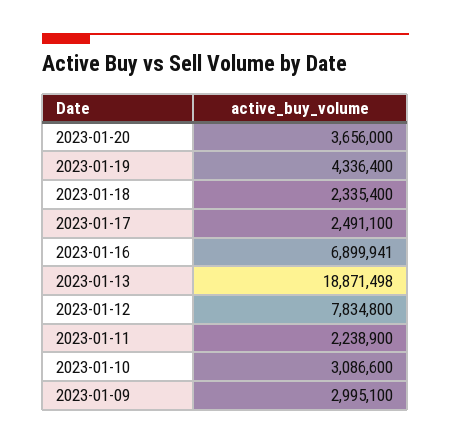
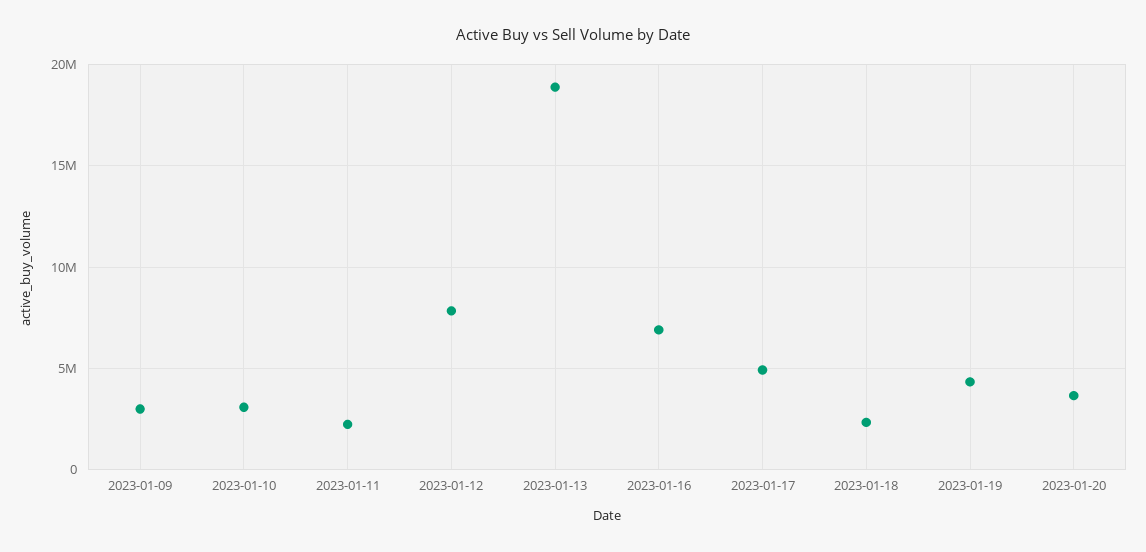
  {
    "2023-01-20": 3656000,
    "2023-01-19": 4336400,
    "2023-01-18": 2335400,
-   "2023-01-17": 2491100,
+   "2023-01-17": 5000000,
    "2023-01-16": 6899941,
    "2023-01-13": 18871498,
    "2023-01-12": 7834800,
    "2023-01-11": 2238900,
    "2023-01-10": 3086600,
    "2023-01-09": 2995100
  }

